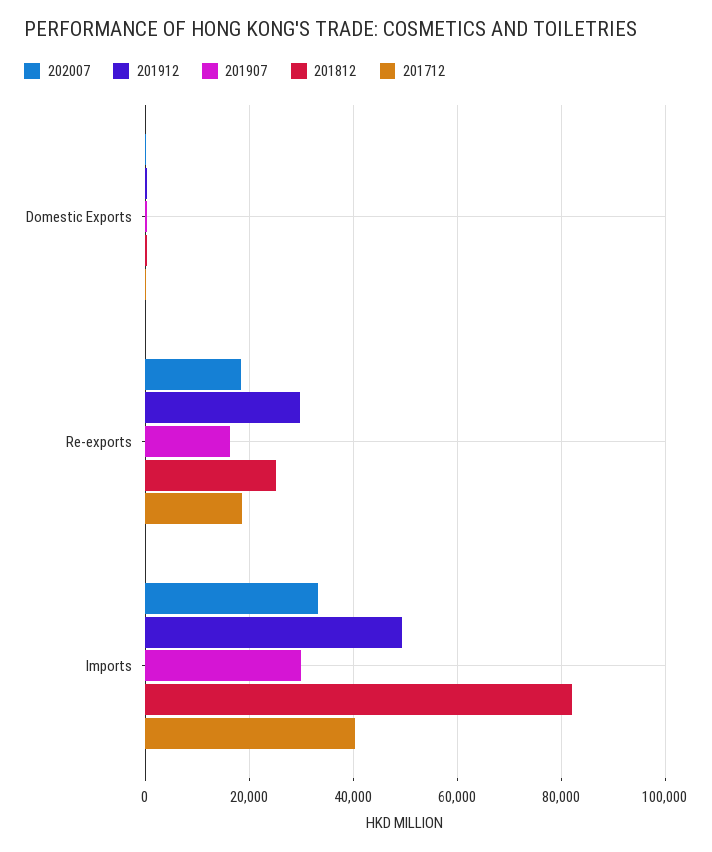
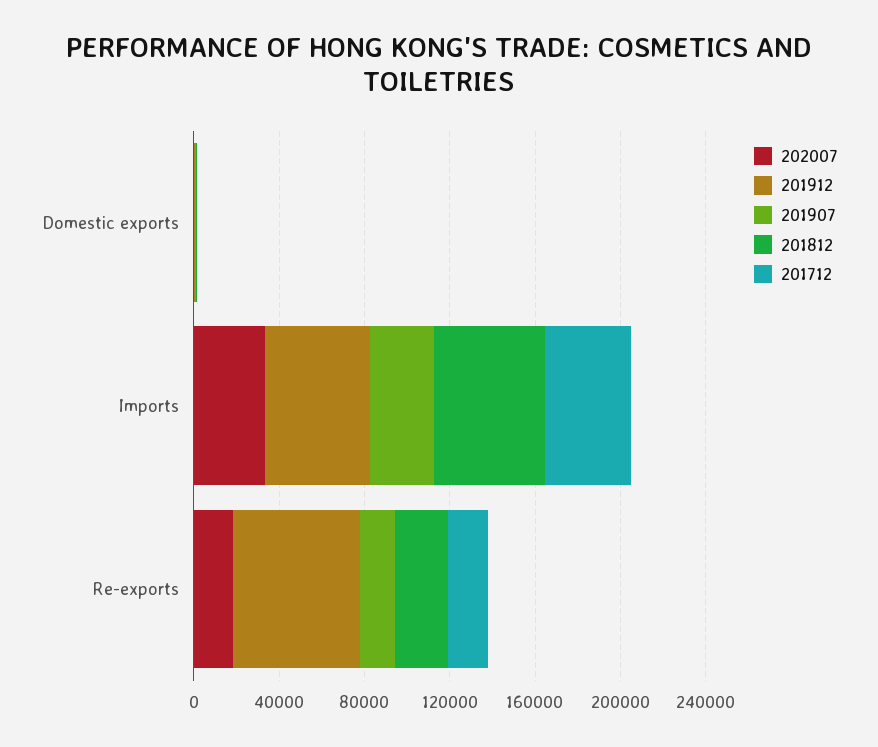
  {
    "202007": {
      "Domestic Exports": 0,
      "Re-exports": 18000,
      "Imports": 34000
    },
    "201912": {
      "Domestic Exports": 0,
-     "Re-exports": 30000,
+     "Re-exports": 60000,
      "Imports": 50000
    },
    "201907": {
      "Domestic Exports": 0,
      "Re-exports": 16000,
      "Imports": 30000
    },
    "201812": {
      "Domestic Exports": 0,
      "Re-exports": 26000,
-     "Imports": 82000
+     "Imports": 50000
    },
    "201712": {
      "Domestic Exports": 0,
      "Re-exports": 18000,
      "Imports": 40000
    }
  }

